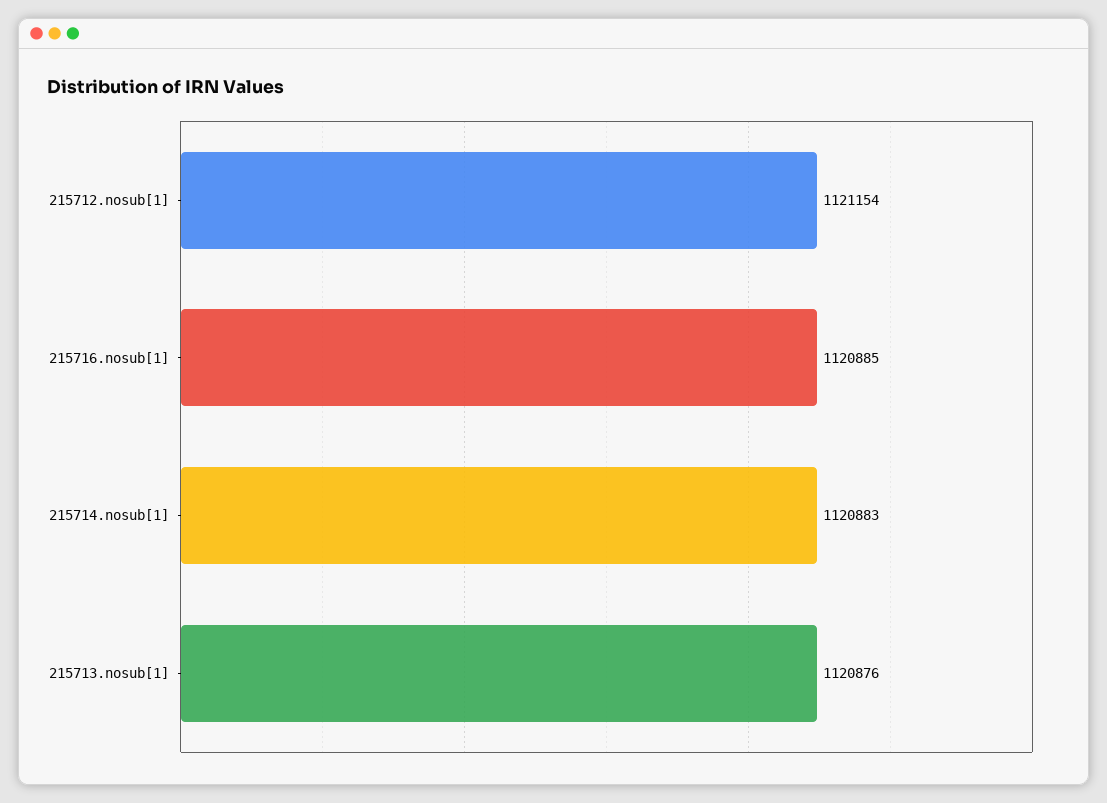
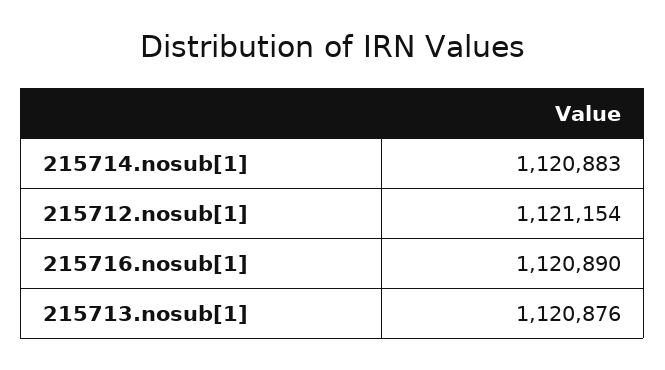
  {
    "215712.nosub[1]": 1121154,
-   "215716.nosub[1]": 1120885,
+   "215716.nosub[1]": 1120890,
    "215714.nosub[1]": 1120883,
    "215713.nosub[1]": 1120876
  }

